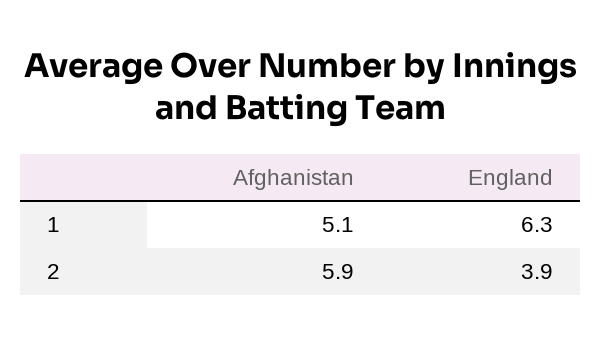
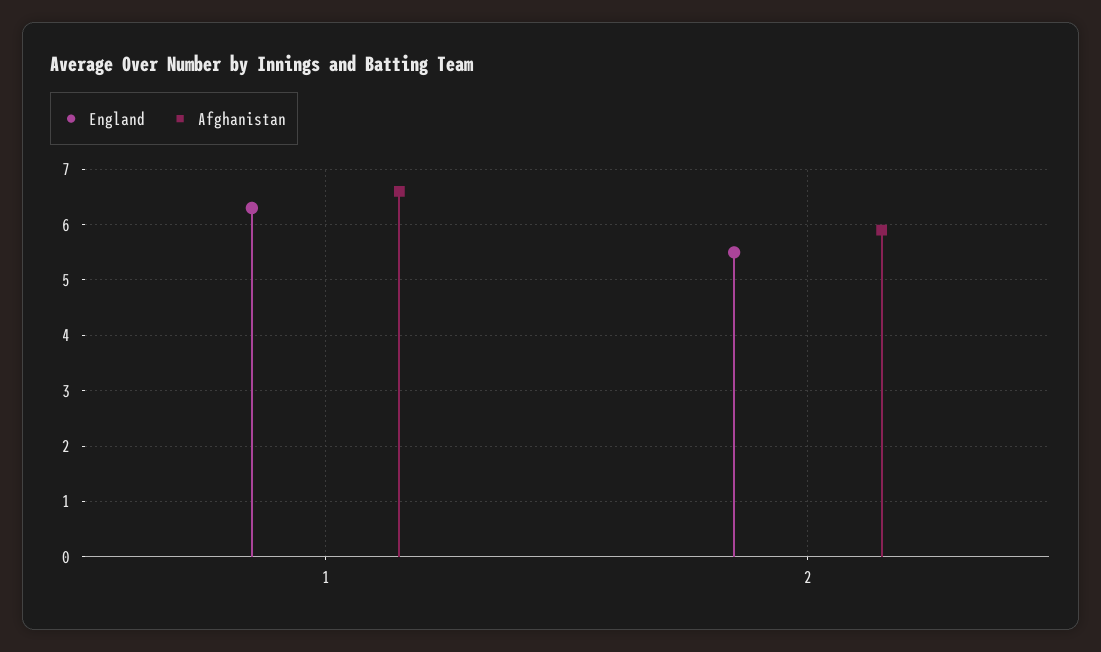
  {
    "Afghanistan": {
-     "1": 5.1,
+     "1": 6.5,
      "2": 5.9
    },
    "England": {
      "1": 6.3,
-     "2": 3.9
+     "2": 5.5
    }
  }

